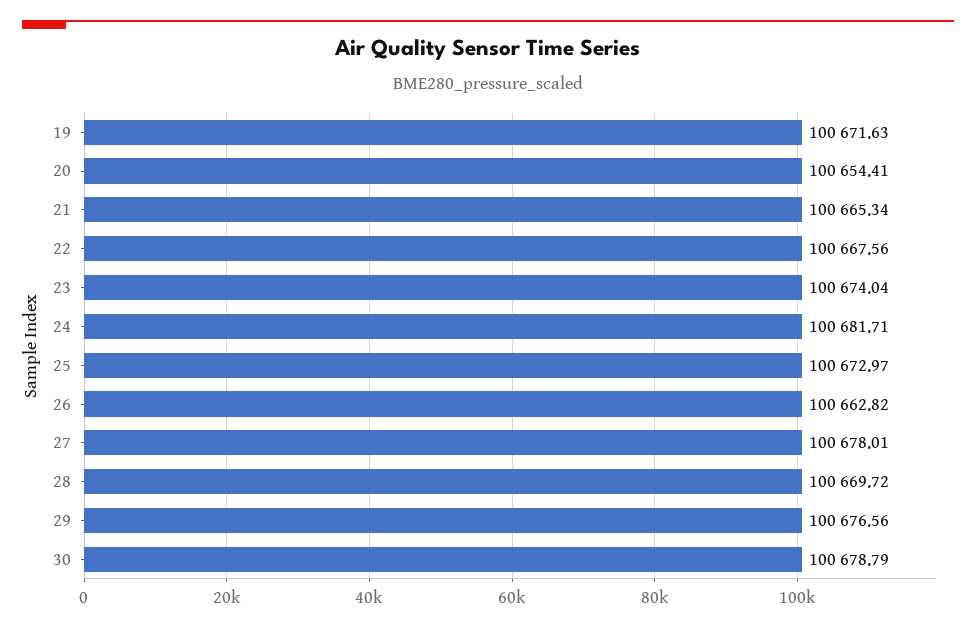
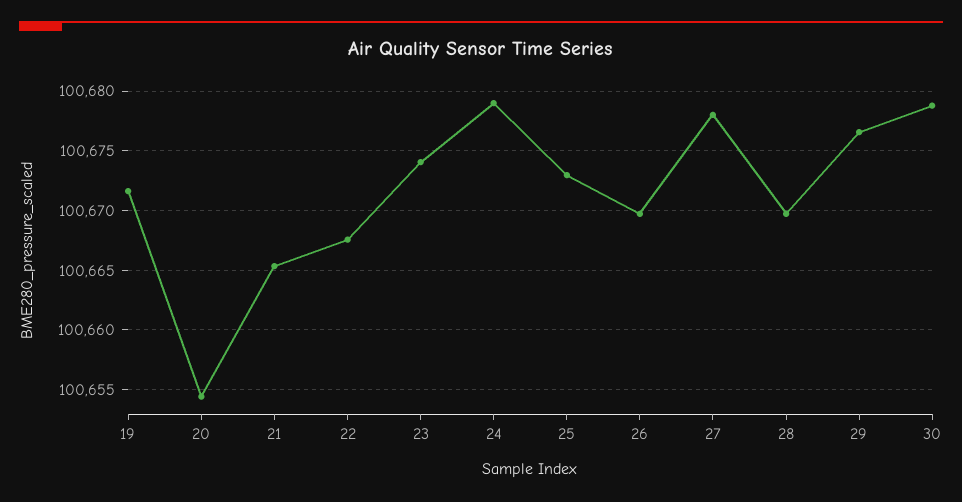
  {
    "19": 100671.63,
    "20": 100654.41,
    "21": 100665.34,
    "22": 100667.56,
    "23": 100674.04,
-   "24": 100681.71,
+   "24": 100679,
    "25": 100672.97,
-   "26": 100662.82,
+   "26": 100670,
    "27": 100678.01,
    "28": 100669.72,
    "29": 100676.56,
    "30": 100678.79
  }

